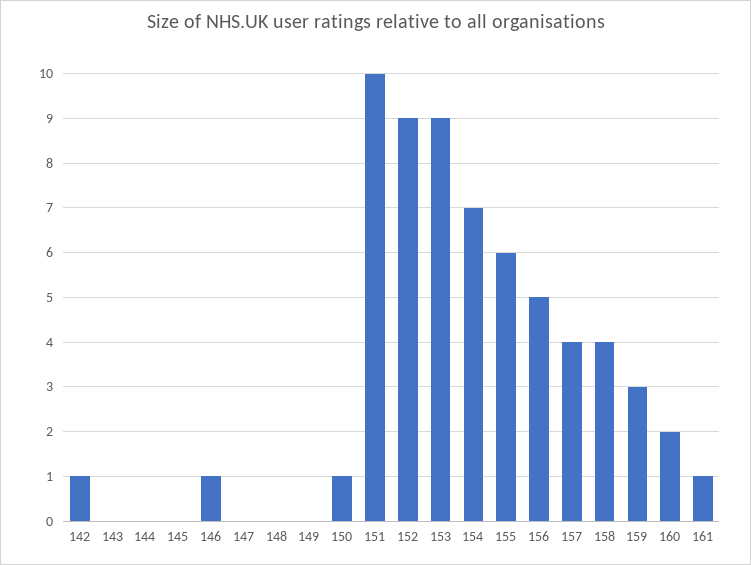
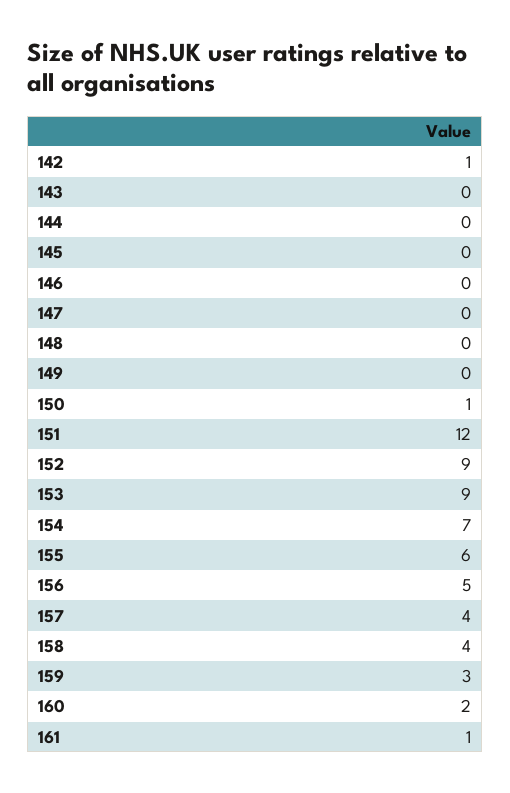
  {
    "142": 1,
    "143": 0,
    "144": 0,
    "145": 0,
-   "146": 1,
+   "146": 0,
    "147": 0,
    "148": 0,
    "149": 0,
    "150": 1,
-   "151": 10,
+   "151": 12,
    "152": 9,
    "153": 9,
    "154": 7,
    "155": 6,
    "156": 5,
    "157": 4,
    "158": 4,
    "159": 3,
    "160": 2,
    "161": 1
  }

